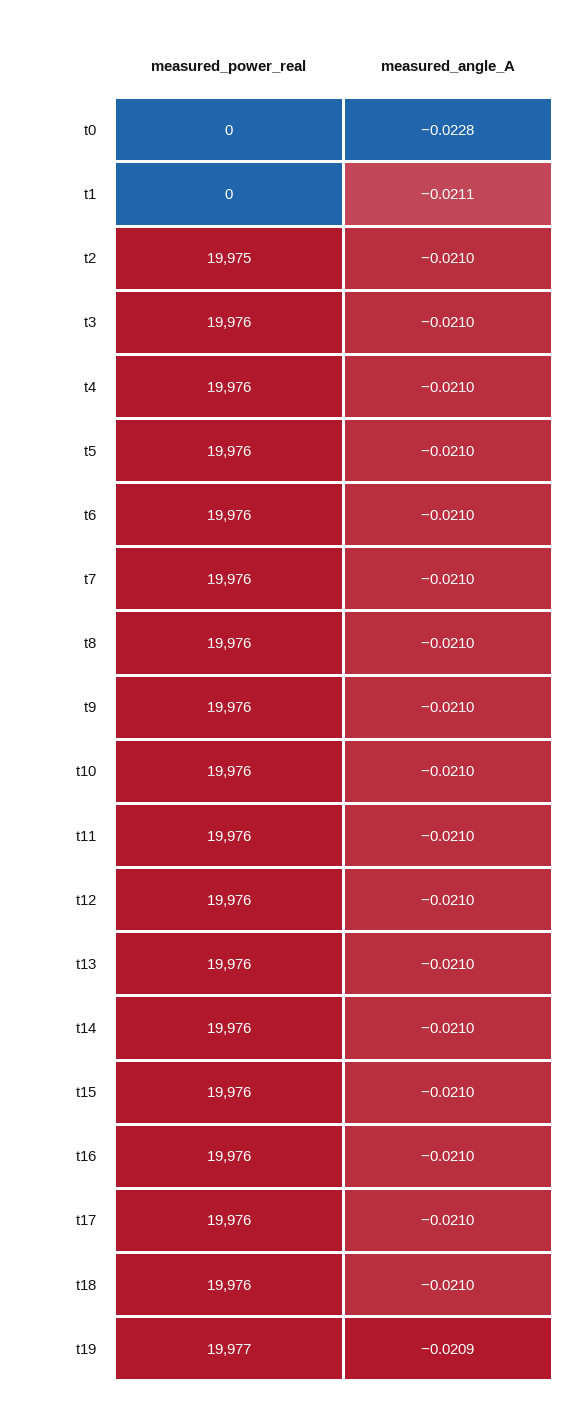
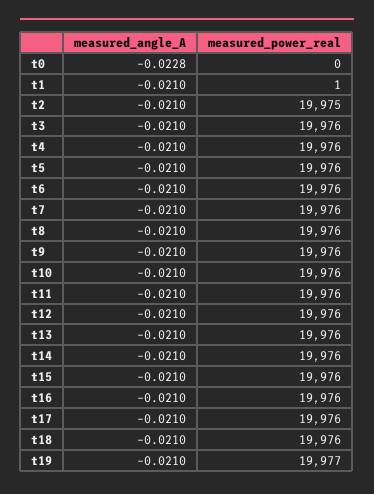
  {
    "measured_power_real": {
      "t0": 0,
-     "t1": 0,
+     "t1": 1,
      "t2": 19975,
      "t3": 19976,
      "t4": 19976,
      "t5": 19976,
      "t6": 19976,
      "t7": 19976,
      "t8": 19976,
      "t9": 19976,
      "t10": 19976,
      "t11": 19976,
      "t12": 19976,
      "t13": 19976,
      "t14": 19976,
      "t15": 19976,
      "t16": 19976,
      "t17": 19976,
      "t18": 19976,
      "t19": 19977
    },
    "measured_angle_A": {
      "t0": -0.0228,
-     "t1": -0.0211,
+     "t1": -0.021,
      "t2": -0.021,
      "t3": -0.021,
      "t4": -0.021,
      "t5": -0.021,
      "t6": -0.021,
      "t7": -0.021,
      "t8": -0.021,
      "t9": -0.021,
      "t10": -0.021,
      "t11": -0.021,
      "t12": -0.021,
      "t13": -0.021,
      "t14": -0.021,
      "t15": -0.021,
      "t16": -0.021,
      "t17": -0.021,
      "t18": -0.021,
-     "t19": -0.0209
+     "t19": -0.021
    }
  }

